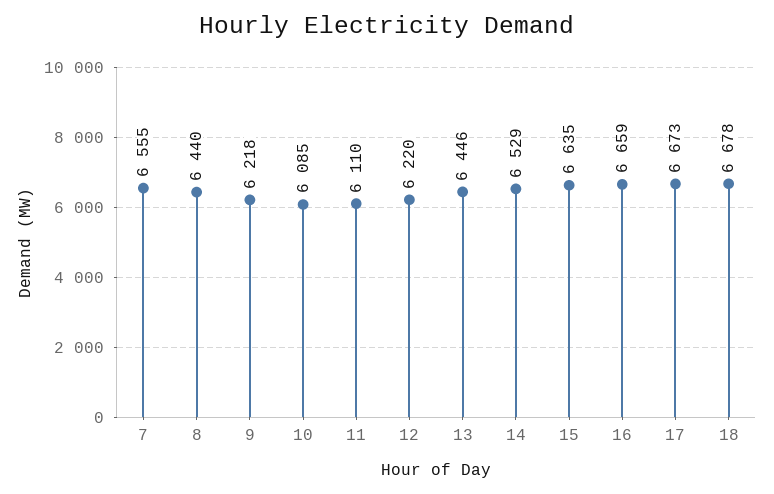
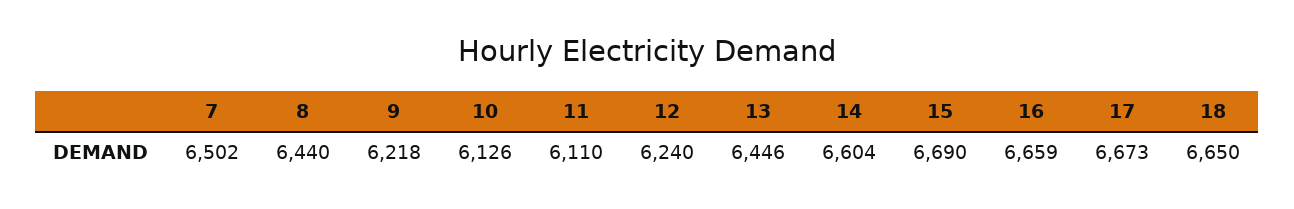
  {
-   "7": 6555,
+   "7": 6502,
    "8": 6440,
    "9": 6218,
-   "10": 6085,
+   "10": 6126,
    "11": 6110,
-   "12": 6220,
+   "12": 6240,
    "13": 6446,
-   "14": 6529,
+   "14": 6604,
-   "15": 6635,
+   "15": 6690,
    "16": 6659,
    "17": 6673,
-   "18": 6678
+   "18": 6650
  }

